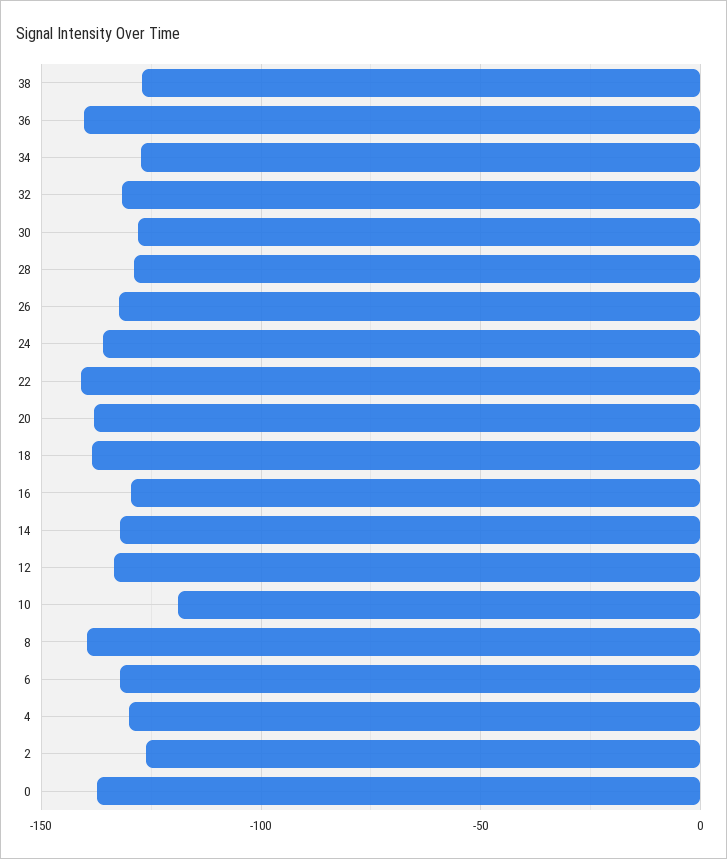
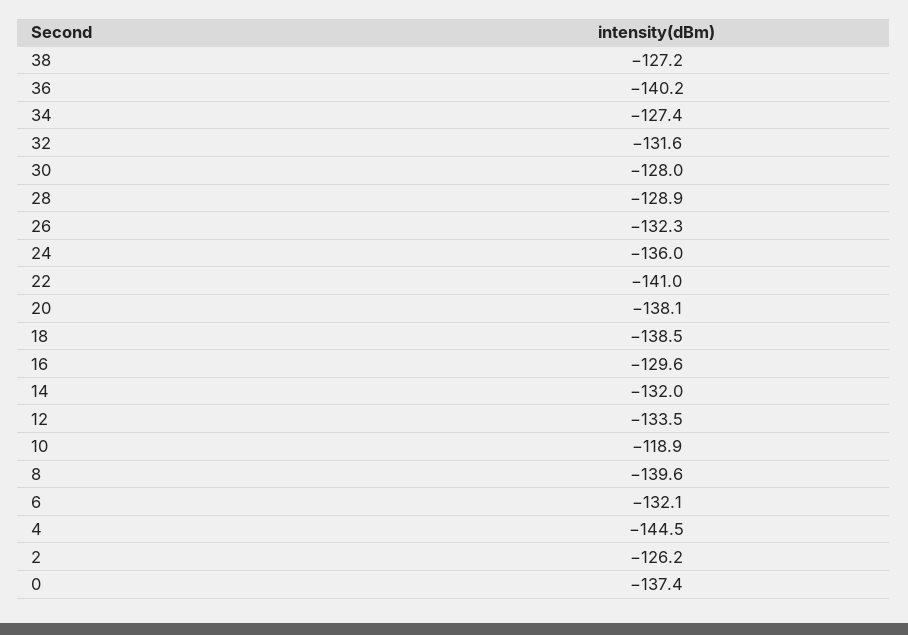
  {
    "38": -127.2,
    "36": -140.2,
    "34": -127.4,
    "32": -131.6,
    "30": -128,
    "28": -128.9,
    "26": -132.3,
    "24": -136,
    "22": -141,
    "20": -138.1,
    "18": -138.5,
    "16": -129.6,
    "14": -132,
    "12": -133.5,
    "10": -118.9,
    "8": -139.6,
    "6": -132.1,
-   "4": -130,
+   "4": -144.5,
    "2": -126.2,
    "0": -137.4
  }

